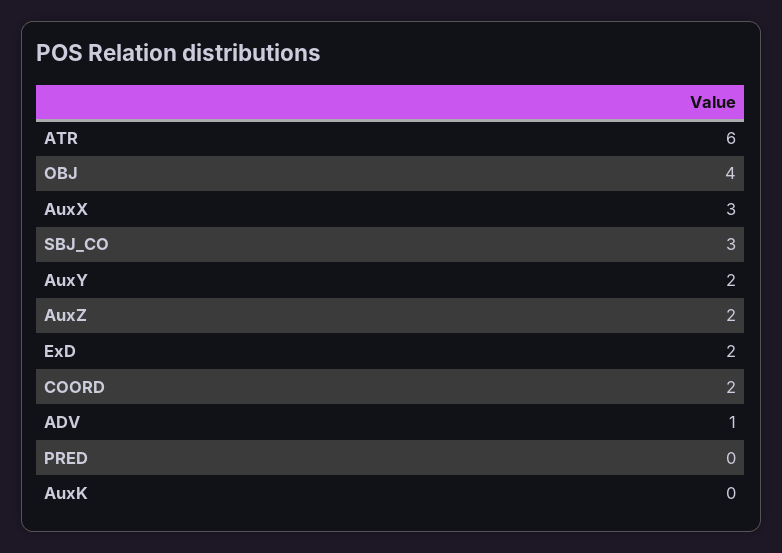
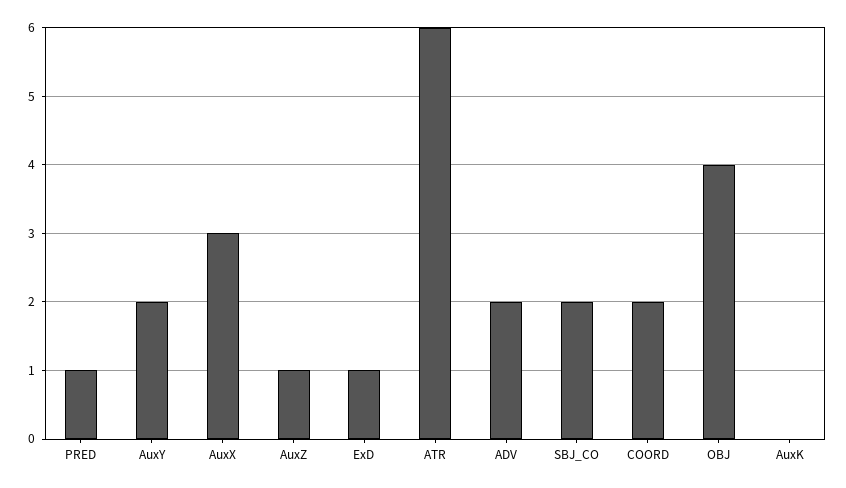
  {
    "ATR": 6,
    "OBJ": 4,
    "AuxX": 3,
-   "SBJ_CO": 3,
+   "SBJ_CO": 2,
    "AuxY": 2,
-   "AuxZ": 2,
+   "AuxZ": 1,
-   "ExD": 2,
+   "ExD": 1,
    "COORD": 2,
-   "ADV": 1,
+   "ADV": 2,
-   "PRED": 0,
+   "PRED": 1,
    "AuxK": 0
  }

